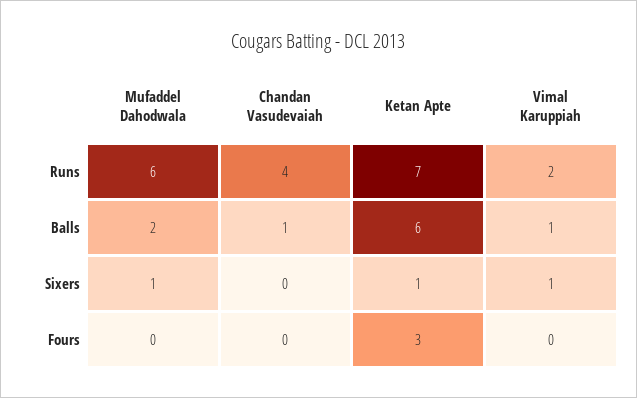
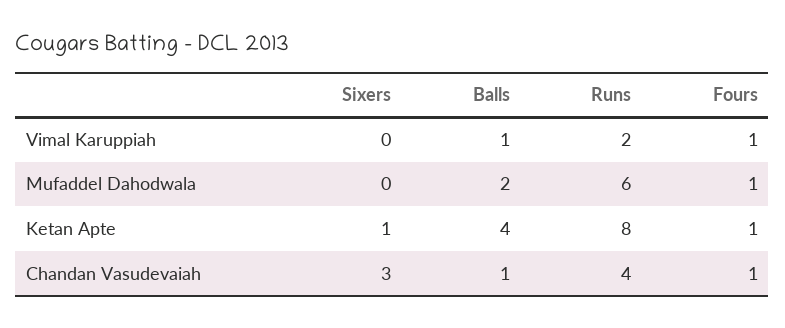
  {
    "Mufaddel Dahodwala": {
      "Runs": 6,
      "Balls": 2,
-     "Sixers": 1,
+     "Sixers": 0,
-     "Fours": 0
+     "Fours": 1
    },
    "Chandan Vasudevaiah": {
      "Runs": 4,
      "Balls": 1,
-     "Sixers": 0,
+     "Sixers": 3,
-     "Fours": 0
+     "Fours": 1
    },
    "Ketan Apte": {
-     "Runs": 7,
+     "Runs": 8,
-     "Balls": 6,
+     "Balls": 4,
      "Sixers": 1,
-     "Fours": 3
+     "Fours": 1
    },
    "Vimal Karuppiah": {
      "Runs": 2,
      "Balls": 1,
-     "Sixers": 1,
+     "Sixers": 0,
-     "Fours": 0
+     "Fours": 1
    }
  }

